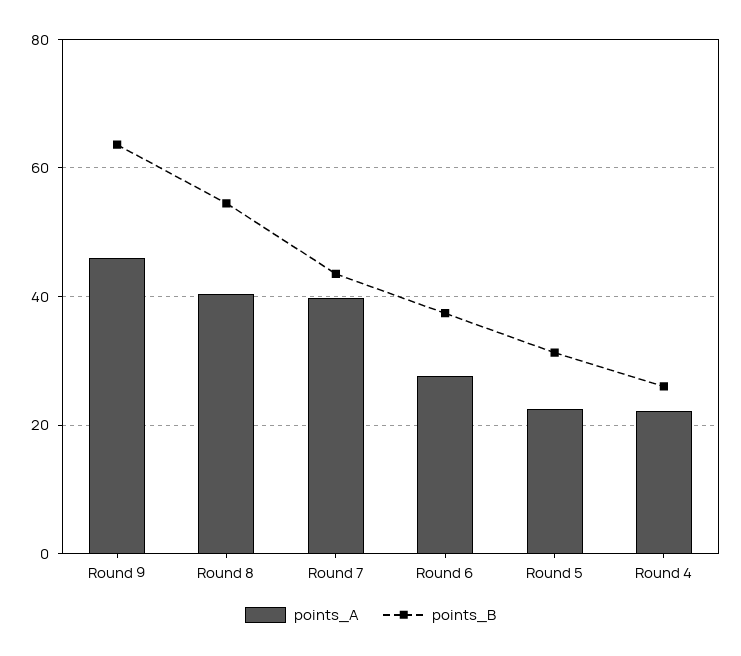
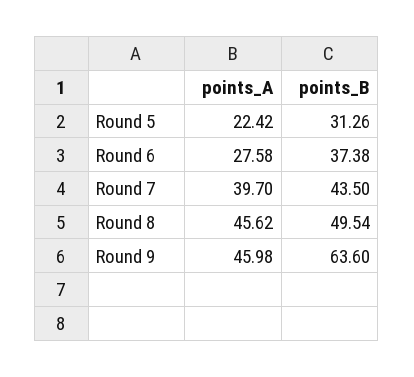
  {
    "points_A": {
      "Round 9": 45.98,
-     "Round 8": 40,
+     "Round 8": 45.62,
      "Round 7": 39.7,
      "Round 6": 27.58,
-     "Round 5": 22.42,
+     "Round 5": 22.42
-     "Round 4": 22
    },
    "points_B": {
      "Round 9": 63.6,
-     "Round 8": 54,
+     "Round 8": 49.54,
      "Round 7": 43.5,
      "Round 6": 37.38,
-     "Round 5": 31.26,
+     "Round 5": 31.26
-     "Round 4": 26
    }
  }

